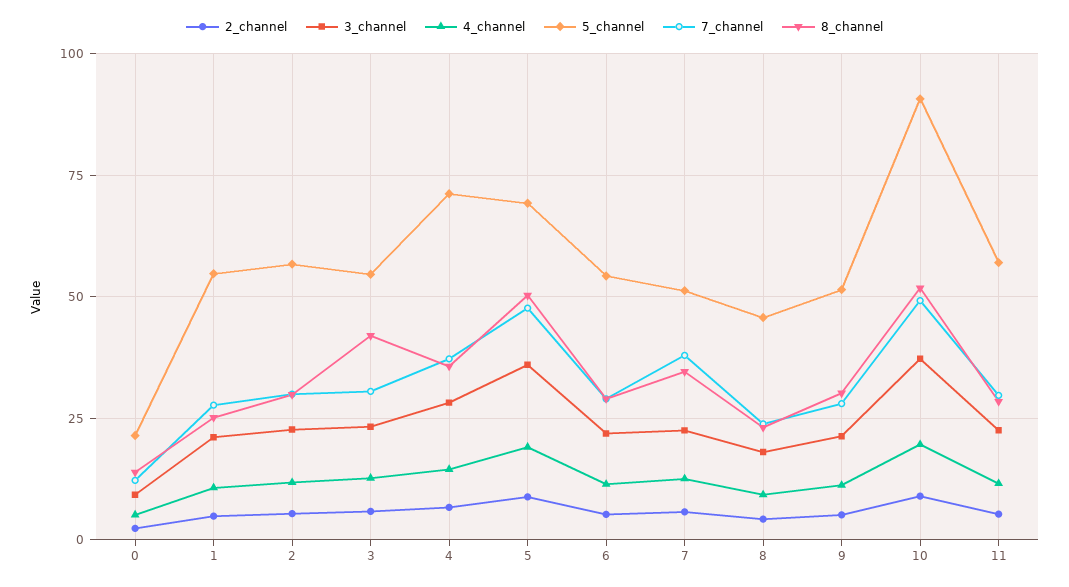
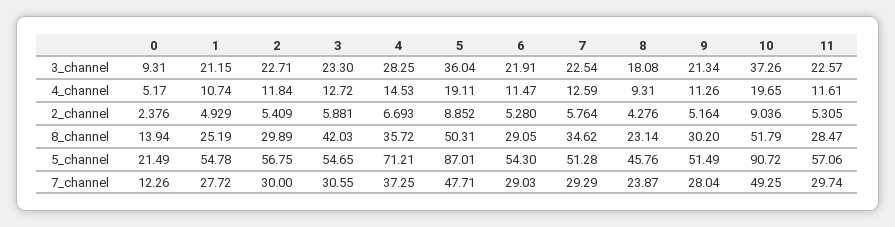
  {
    "2_channel": {
      "0": 2.376,
      "1": 4.929,
      "2": 5.409,
      "3": 5.881,
      "4": 6.693,
      "5": 8.852,
      "6": 5.28,
      "7": 5.764,
      "8": 4.276,
      "9": 5.164,
      "10": 9.036,
      "11": 5.305
    },
    "3_channel": {
      "0": 9.31,
      "1": 21.15,
      "2": 22.71,
      "3": 23.3,
      "4": 28.25,
      "5": 36.04,
      "6": 21.91,
      "7": 22.54,
      "8": 18.08,
      "9": 21.34,
      "10": 37.26,
      "11": 22.57
    },
    "4_channel": {
      "0": 5.17,
      "1": 10.74,
      "2": 11.84,
      "3": 12.72,
      "4": 14.53,
      "5": 19.11,
      "6": 11.47,
      "7": 12.59,
      "8": 9.31,
      "9": 11.26,
      "10": 19.65,
      "11": 11.61
    },
    "5_channel": {
      "0": 21.49,
      "1": 54.78,
      "2": 56.75,
      "3": 54.65,
      "4": 71.21,
-     "5": 70,
+     "5": 87.01,
      "6": 54.3,
      "7": 51.28,
      "8": 45.76,
      "9": 51.49,
      "10": 90.72,
      "11": 57.06
    },
    "7_channel": {
      "0": 12.26,
      "1": 27.72,
      "2": 30,
      "3": 30.55,
      "4": 37.25,
      "5": 47.71,
      "6": 29.03,
-     "7": 37.5,
+     "7": 29.29,
      "8": 23.87,
      "9": 28.04,
      "10": 49.25,
      "11": 29.74
    },
    "8_channel": {
      "0": 13.94,
      "1": 25.19,
      "2": 29.89,
      "3": 42.03,
      "4": 35.72,
      "5": 50.31,
      "6": 29.05,
      "7": 34.62,
      "8": 23.14,
      "9": 30.2,
      "10": 51.79,
      "11": 28.47
    }
  }

